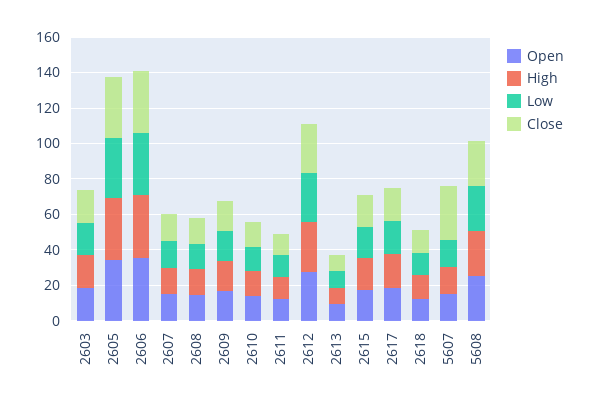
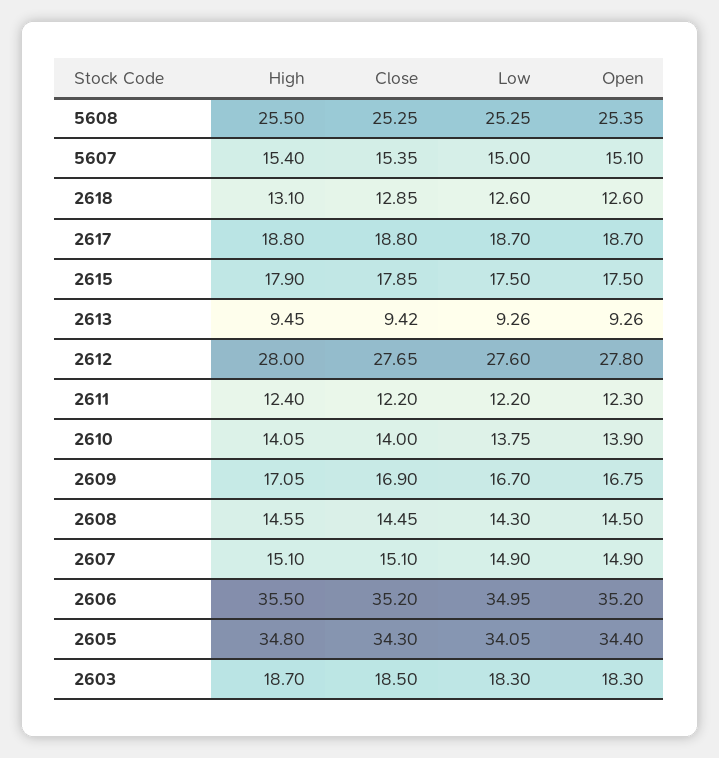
  {
    "Open": {
      "2603": 18.3,
      "2605": 34.4,
      "2606": 35.2,
      "2607": 14.9,
      "2608": 14.5,
      "2609": 16.75,
      "2610": 13.9,
      "2611": 12.3,
      "2612": 27.8,
      "2613": 9.26,
      "2615": 17.5,
      "2617": 18.7,
      "2618": 12.6,
      "5607": 15.1,
      "5608": 25.35
    },
    "High": {
      "2603": 18.7,
      "2605": 34.8,
      "2606": 35.5,
      "2607": 15.1,
      "2608": 14.55,
      "2609": 17.05,
      "2610": 14.05,
      "2611": 12.4,
      "2612": 28,
      "2613": 9.45,
      "2615": 17.9,
      "2617": 18.8,
      "2618": 13.1,
      "5607": 15.4,
      "5608": 25.5
    },
    "Low": {
      "2603": 18.3,
      "2605": 34.05,
      "2606": 34.95,
      "2607": 14.9,
      "2608": 14.3,
      "2609": 16.7,
      "2610": 13.75,
      "2611": 12.2,
      "2612": 27.6,
      "2613": 9.26,
      "2615": 17.5,
      "2617": 18.7,
      "2618": 12.6,
      "5607": 15,
      "5608": 25.25
    },
    "Close": {
      "2603": 18.5,
      "2605": 34.3,
      "2606": 35.2,
      "2607": 15.1,
      "2608": 14.45,
      "2609": 16.9,
      "2610": 14,
      "2611": 12.2,
      "2612": 27.65,
      "2613": 9.42,
      "2615": 17.85,
      "2617": 18.8,
      "2618": 12.85,
-     "5607": 30,
+     "5607": 15.35,
      "5608": 25.25
    }
  }

